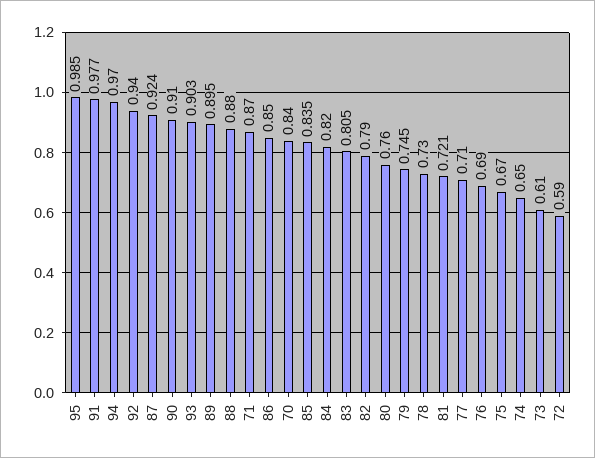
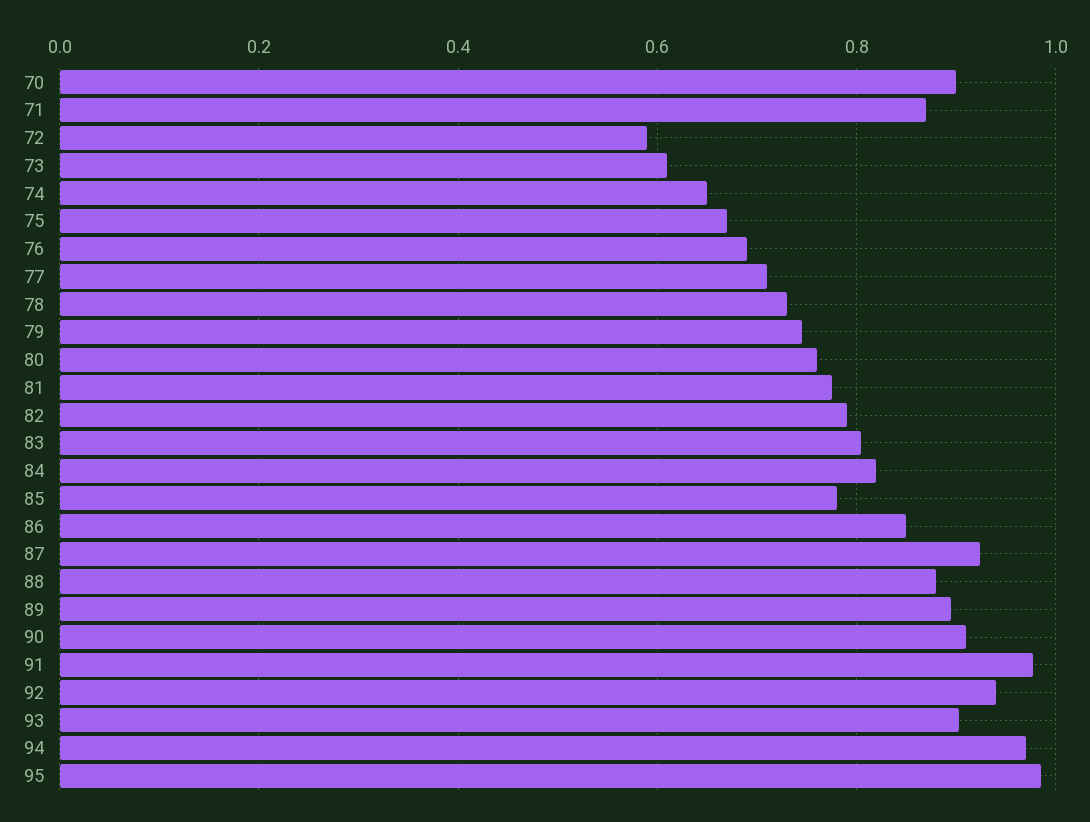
  {
    "95": 0.985,
    "91": 0.977,
    "94": 0.97,
    "92": 0.94,
    "87": 0.924,
    "90": 0.91,
    "93": 0.903,
    "89": 0.895,
    "88": 0.88,
    "71": 0.87,
    "86": 0.85,
-   "70": 0.84,
+   "70": 0.9,
-   "85": 0.835,
+   "85": 0.78,
    "84": 0.82,
    "83": 0.805,
    "82": 0.79,
    "80": 0.76,
    "79": 0.745,
    "78": 0.73,
-   "81": 0.721,
+   "81": 0.78,
    "77": 0.71,
    "76": 0.69,
    "75": 0.67,
    "74": 0.65,
    "73": 0.61,
    "72": 0.59
  }

